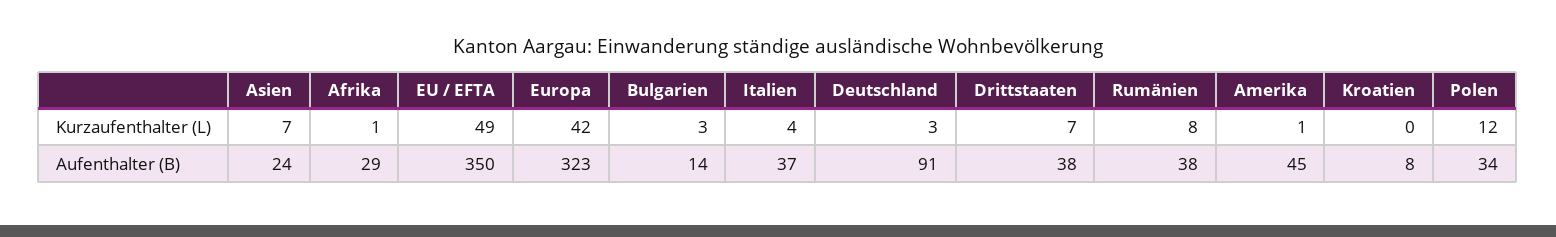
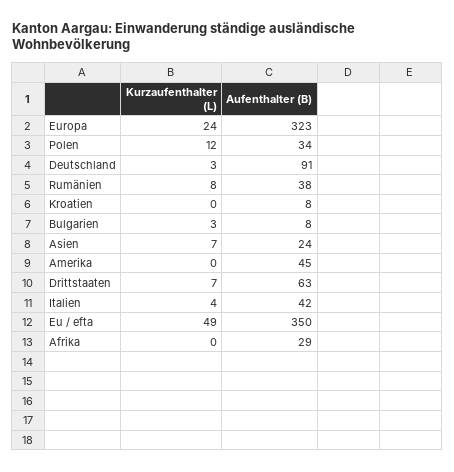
  {
    "Asien": {
      "Kurzaufenthalter (L)": 7,
      "Aufenthalter (B)": 24
    },
    "Afrika": {
-     "Kurzaufenthalter (L)": 1,
+     "Kurzaufenthalter (L)": 0,
      "Aufenthalter (B)": 29
    },
    "EU / EFTA": {
      "Kurzaufenthalter (L)": 49,
      "Aufenthalter (B)": 350
    },
    "Europa": {
-     "Kurzaufenthalter (L)": 42,
+     "Kurzaufenthalter (L)": 24,
      "Aufenthalter (B)": 323
    },
    "Bulgarien": {
      "Kurzaufenthalter (L)": 3,
-     "Aufenthalter (B)": 14
+     "Aufenthalter (B)": 8
    },
    "Italien": {
      "Kurzaufenthalter (L)": 4,
-     "Aufenthalter (B)": 37
+     "Aufenthalter (B)": 42
    },
    "Deutschland": {
      "Kurzaufenthalter (L)": 3,
      "Aufenthalter (B)": 91
    },
    "Drittstaaten": {
      "Kurzaufenthalter (L)": 7,
-     "Aufenthalter (B)": 38
+     "Aufenthalter (B)": 63
    },
    "Rumänien": {
      "Kurzaufenthalter (L)": 8,
      "Aufenthalter (B)": 38
    },
    "Amerika": {
-     "Kurzaufenthalter (L)": 1,
+     "Kurzaufenthalter (L)": 0,
      "Aufenthalter (B)": 45
    },
    "Kroatien": {
      "Kurzaufenthalter (L)": 0,
      "Aufenthalter (B)": 8
    },
    "Polen": {
      "Kurzaufenthalter (L)": 12,
      "Aufenthalter (B)": 34
    }
  }

